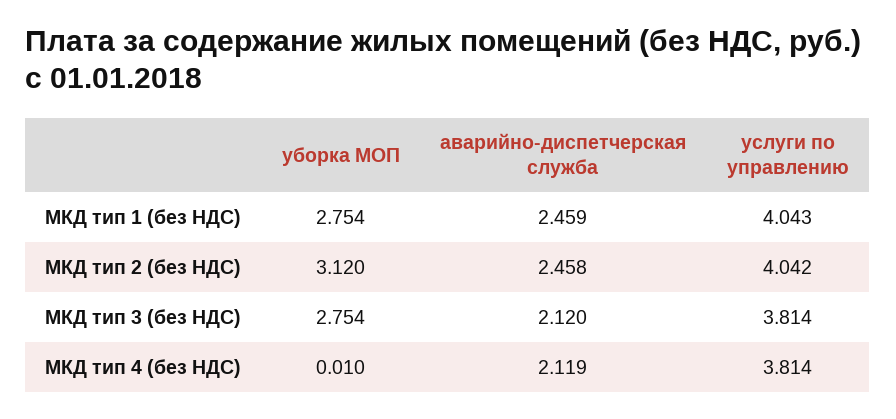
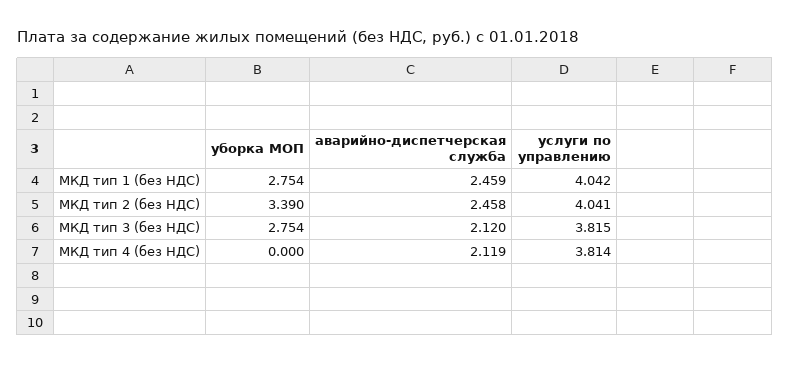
  {
    "уборка МОП": {
      "МКД тип 1 (без НДС)": 2.754,
-     "МКД тип 2 (без НДС)": 3.12,
+     "МКД тип 2 (без НДС)": 3.39,
      "МКД тип 3 (без НДС)": 2.754,
-     "МКД тип 4 (без НДС)": 0.01
+     "МКД тип 4 (без НДС)": 0
    },
    "аварийно-диспетчерская служба": {
      "МКД тип 1 (без НДС)": 2.459,
      "МКД тип 2 (без НДС)": 2.458,
      "МКД тип 3 (без НДС)": 2.12,
      "МКД тип 4 (без НДС)": 2.119
    },
    "услуги по управлению": {
-     "МКД тип 1 (без НДС)": 4.043,
+     "МКД тип 1 (без НДС)": 4.042,
-     "МКД тип 2 (без НДС)": 4.042,
+     "МКД тип 2 (без НДС)": 4.041,
-     "МКД тип 3 (без НДС)": 3.814,
+     "МКД тип 3 (без НДС)": 3.815,
      "МКД тип 4 (без НДС)": 3.814
    }
  }

